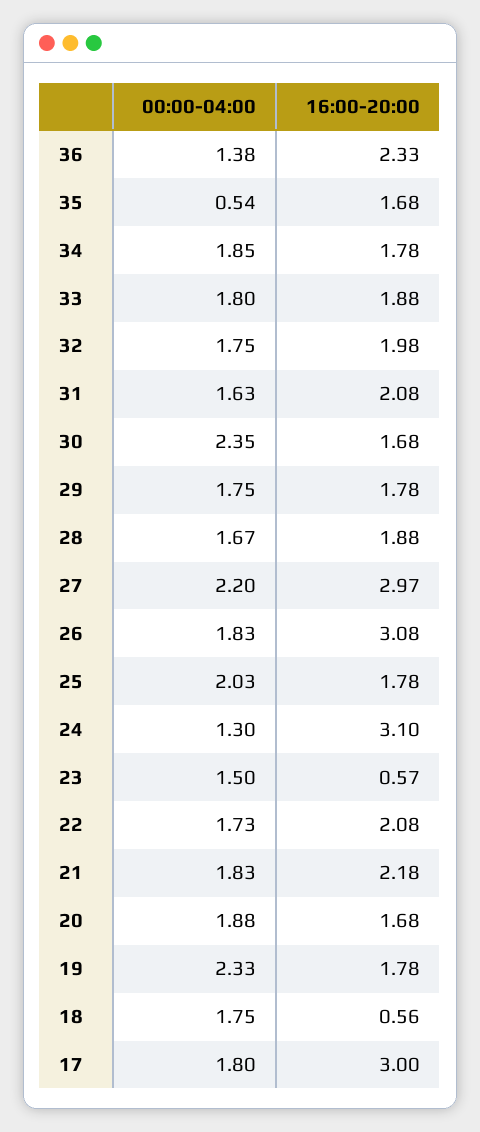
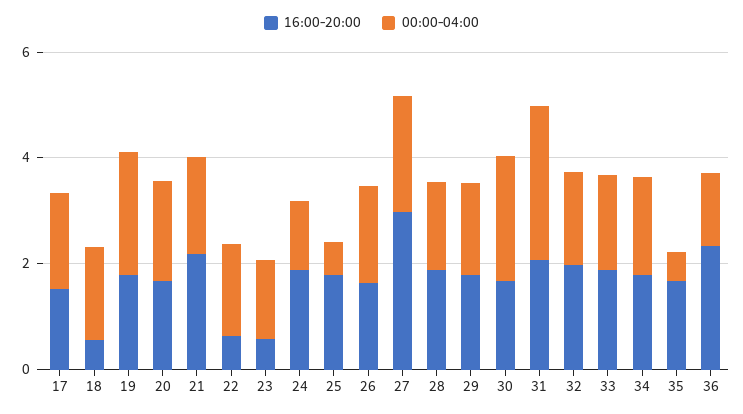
  {
    "00:00-04:00": {
      "36": 1.38,
      "35": 0.54,
      "34": 1.85,
      "33": 1.8,
      "32": 1.75,
-     "31": 1.63,
+     "31": 3,
      "30": 2.35,
      "29": 1.75,
      "28": 1.67,
      "27": 2.2,
      "26": 1.83,
-     "25": 2.03,
+     "25": 0.5,
      "24": 1.3,
      "23": 1.5,
      "22": 1.73,
      "21": 1.83,
      "20": 1.88,
      "19": 2.33,
      "18": 1.75,
      "17": 1.8
    },
    "16:00-20:00": {
      "36": 2.33,
      "35": 1.68,
      "34": 1.78,
      "33": 1.88,
      "32": 1.98,
      "31": 2.08,
      "30": 1.68,
      "29": 1.78,
      "28": 1.88,
      "27": 2.97,
-     "26": 3.08,
+     "26": 1.5,
      "25": 1.78,
-     "24": 3.1,
+     "24": 2,
      "23": 0.57,
-     "22": 2.08,
+     "22": 0.5,
      "21": 2.18,
      "20": 1.68,
      "19": 1.78,
      "18": 0.56,
-     "17": 3
+     "17": 1.5
    }
  }

